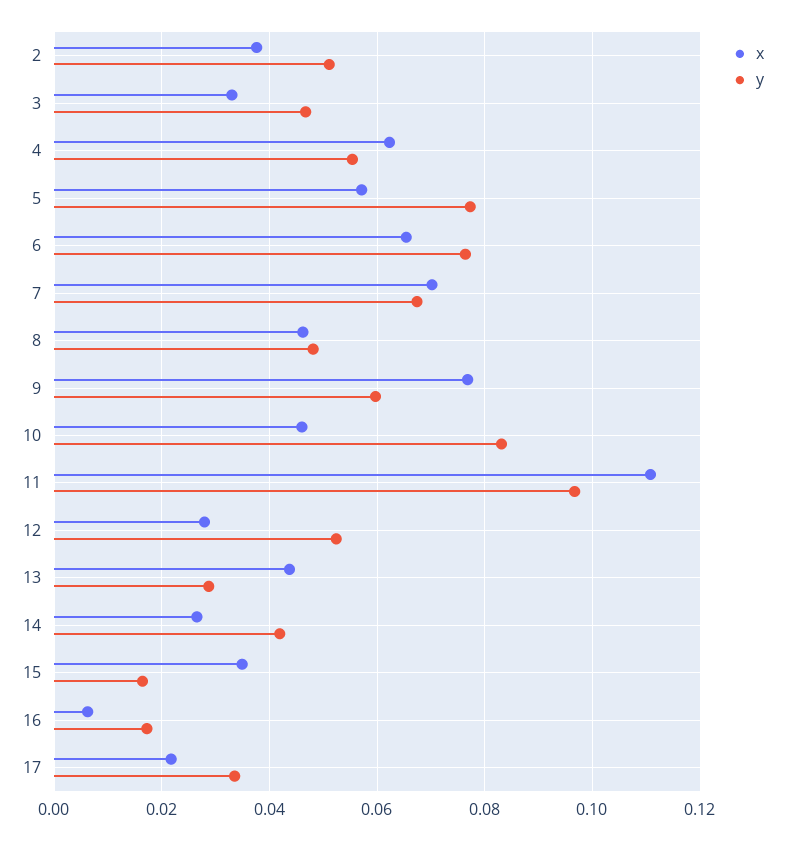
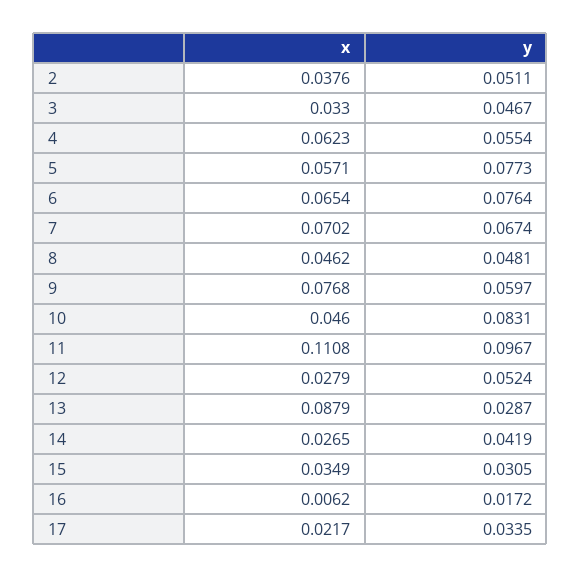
  {
    "x": {
      "2": 0.0376,
      "3": 0.033,
      "4": 0.0623,
      "5": 0.0571,
      "6": 0.0654,
      "7": 0.0702,
      "8": 0.0462,
      "9": 0.0768,
      "10": 0.046,
      "11": 0.1108,
      "12": 0.0279,
-     "13": 0.044,
+     "13": 0.0879,
      "14": 0.0265,
      "15": 0.0349,
      "16": 0.0062,
      "17": 0.0217
    },
    "y": {
      "2": 0.0511,
      "3": 0.0467,
      "4": 0.0554,
      "5": 0.0773,
      "6": 0.0764,
      "7": 0.0674,
      "8": 0.0481,
      "9": 0.0597,
      "10": 0.0831,
      "11": 0.0967,
      "12": 0.0524,
      "13": 0.0287,
      "14": 0.0419,
-     "15": 0.016,
+     "15": 0.0305,
      "16": 0.0172,
      "17": 0.0335
    }
  }

